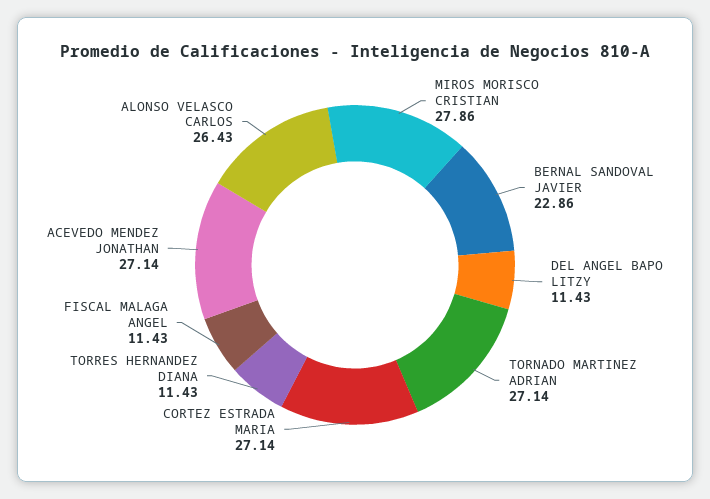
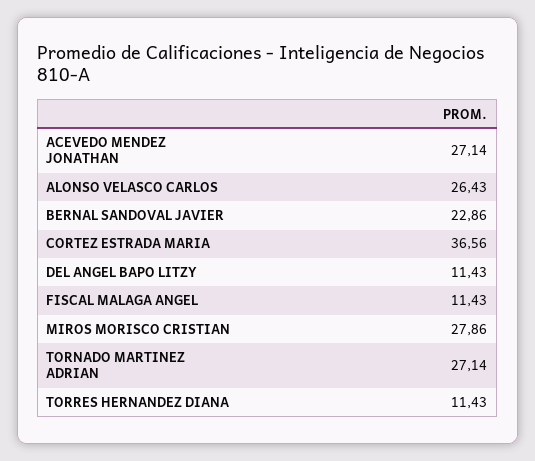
  {
    "MIROS MORISCO CRISTIAN": 27.86,
    "BERNAL SANDOVAL JAVIER": 22.86,
    "DEL ANGEL BAPO LITZY": 11.43,
    "TORNADO MARTINEZ ADRIAN": 27.14,
-   "CORTEZ ESTRADA MARIA": 27.14,
+   "CORTEZ ESTRADA MARIA": 36.56,
    "TORRES HERNANDEZ DIANA": 11.43,
    "FISCAL MALAGA ANGEL": 11.43,
    "ACEVEDO MENDEZ JONATHAN": 27.14,
    "ALONSO VELASCO CARLOS": 26.43
  }

